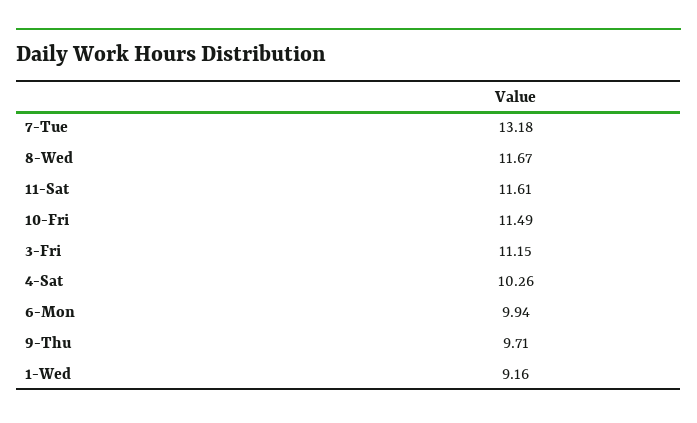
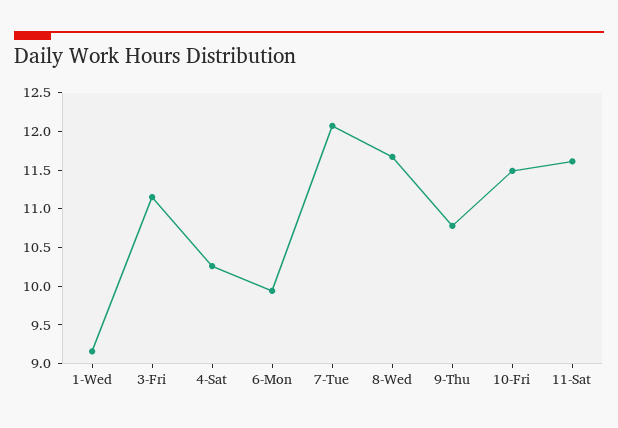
  {
-   "7-Tue": 13.18,
+   "7-Tue": 12,
    "8-Wed": 11.67,
    "11-Sat": 11.61,
    "10-Fri": 11.49,
    "3-Fri": 11.15,
    "4-Sat": 10.26,
    "6-Mon": 9.94,
-   "9-Thu": 9.71,
+   "9-Thu": 10.75,
    "1-Wed": 9.16
  }

